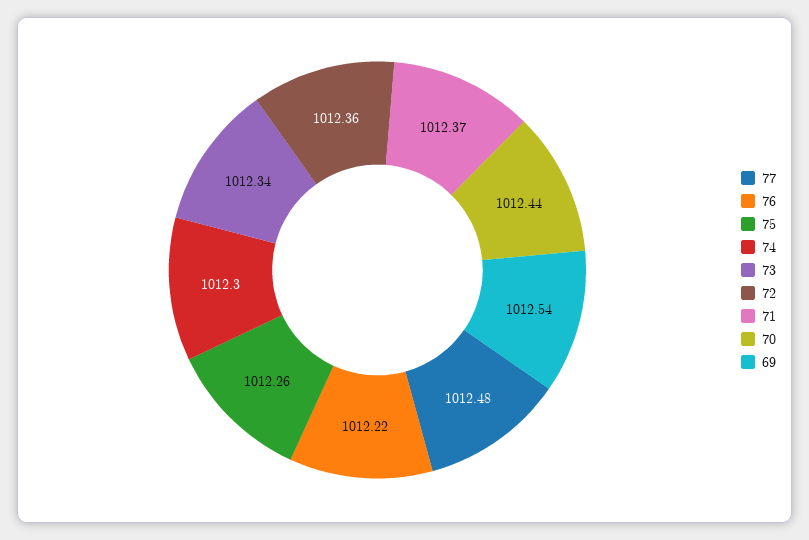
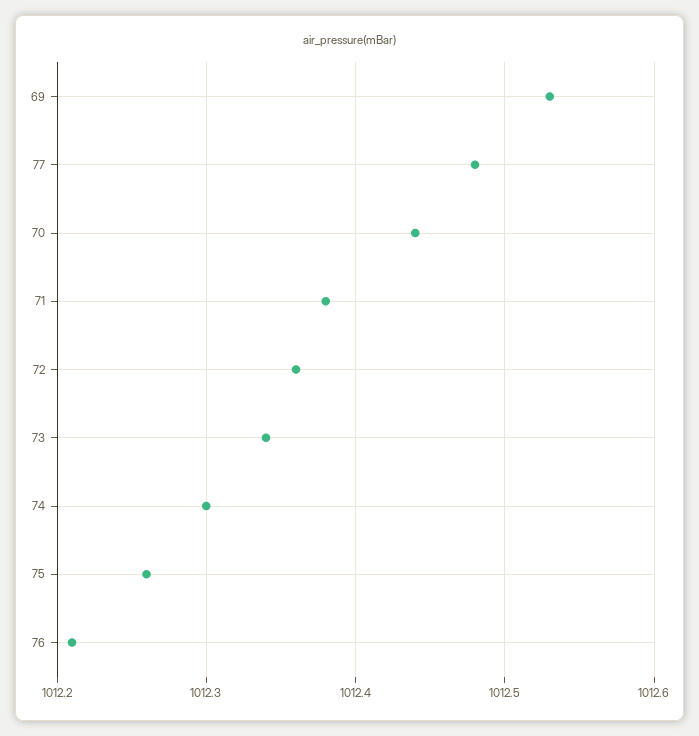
  {
    "77": 1012.48,
-   "76": 1012.22,
+   "76": 1012.21,
    "75": 1012.26,
    "74": 1012.3,
    "73": 1012.34,
    "72": 1012.36,
-   "71": 1012.37,
+   "71": 1012.38,
    "70": 1012.44,
-   "69": 1012.54
+   "69": 1012.53
  }

